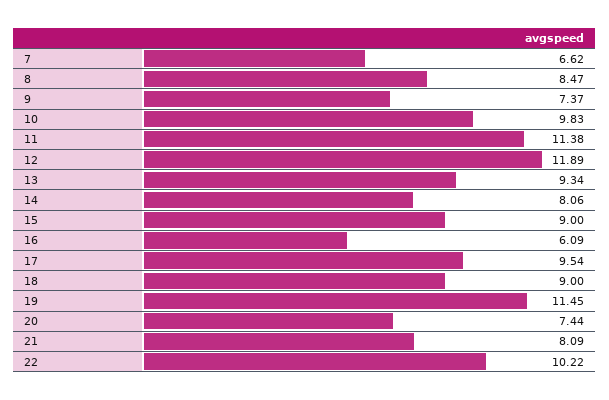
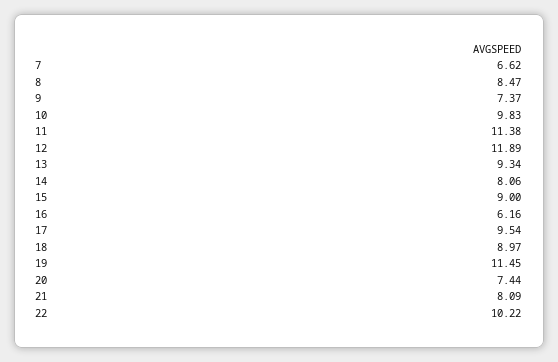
  {
    "7": 6.62,
    "8": 8.47,
    "9": 7.37,
    "10": 9.83,
    "11": 11.38,
    "12": 11.89,
    "13": 9.34,
    "14": 8.06,
    "15": 9,
-   "16": 6.09,
+   "16": 6.16,
    "17": 9.54,
-   "18": 9,
+   "18": 8.97,
    "19": 11.45,
    "20": 7.44,
    "21": 8.09,
    "22": 10.22
  }

